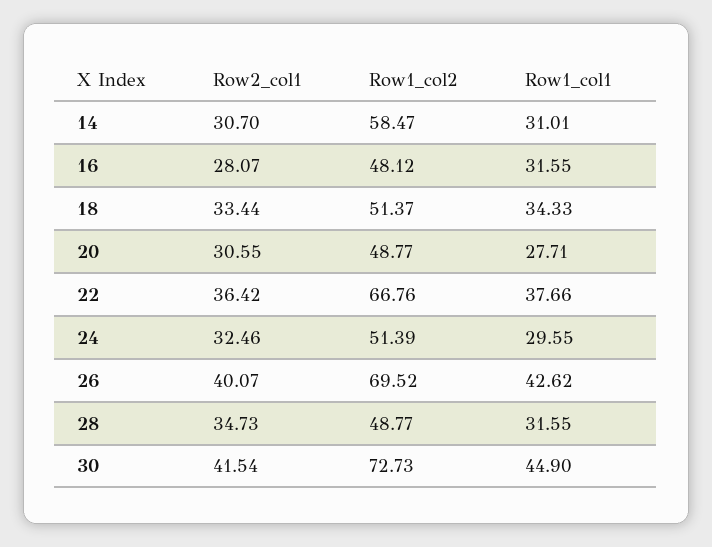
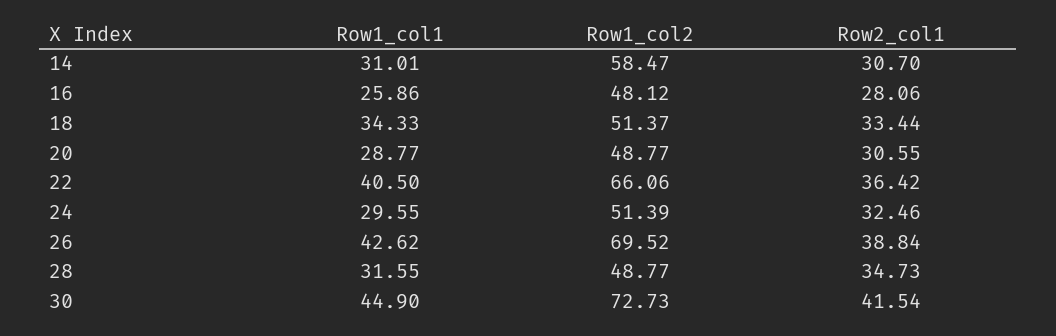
  {
    "Row2_col1": {
      "14": 30.7,
-     "16": 28.07,
+     "16": 28.06,
      "18": 33.44,
      "20": 30.55,
      "22": 36.42,
      "24": 32.46,
-     "26": 40.07,
+     "26": 38.84,
      "28": 34.73,
      "30": 41.54
    },
    "Row1_col2": {
      "14": 58.47,
      "16": 48.12,
      "18": 51.37,
      "20": 48.77,
-     "22": 66.76,
+     "22": 66.06,
      "24": 51.39,
      "26": 69.52,
      "28": 48.77,
      "30": 72.73
    },
    "Row1_col1": {
      "14": 31.01,
-     "16": 31.55,
+     "16": 25.86,
      "18": 34.33,
-     "20": 27.71,
+     "20": 28.77,
-     "22": 37.66,
+     "22": 40.5,
      "24": 29.55,
      "26": 42.62,
      "28": 31.55,
      "30": 44.9
    }
  }

